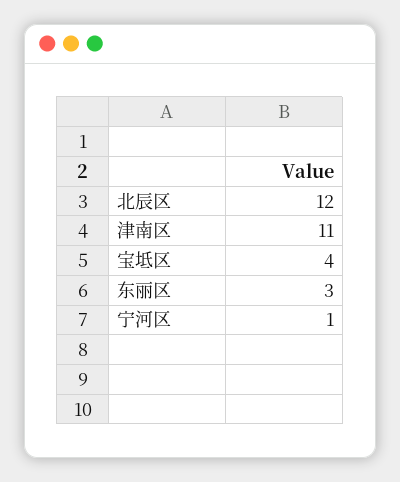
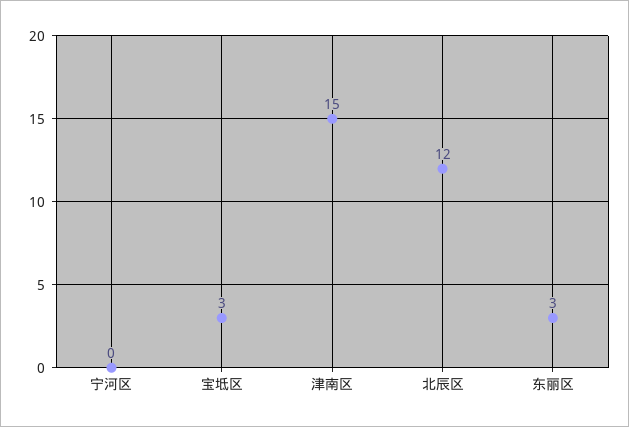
  {
    "北辰区": 12,
-   "津南区": 11,
+   "津南区": 15,
-   "宝坻区": 4,
+   "宝坻区": 3,
    "东丽区": 3,
-   "宁河区": 1
+   "宁河区": 0
  }

